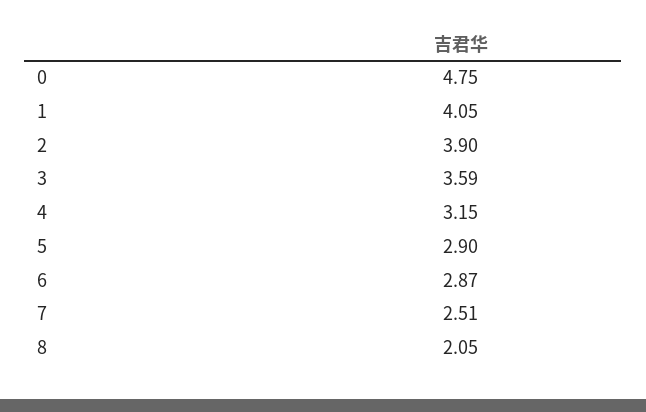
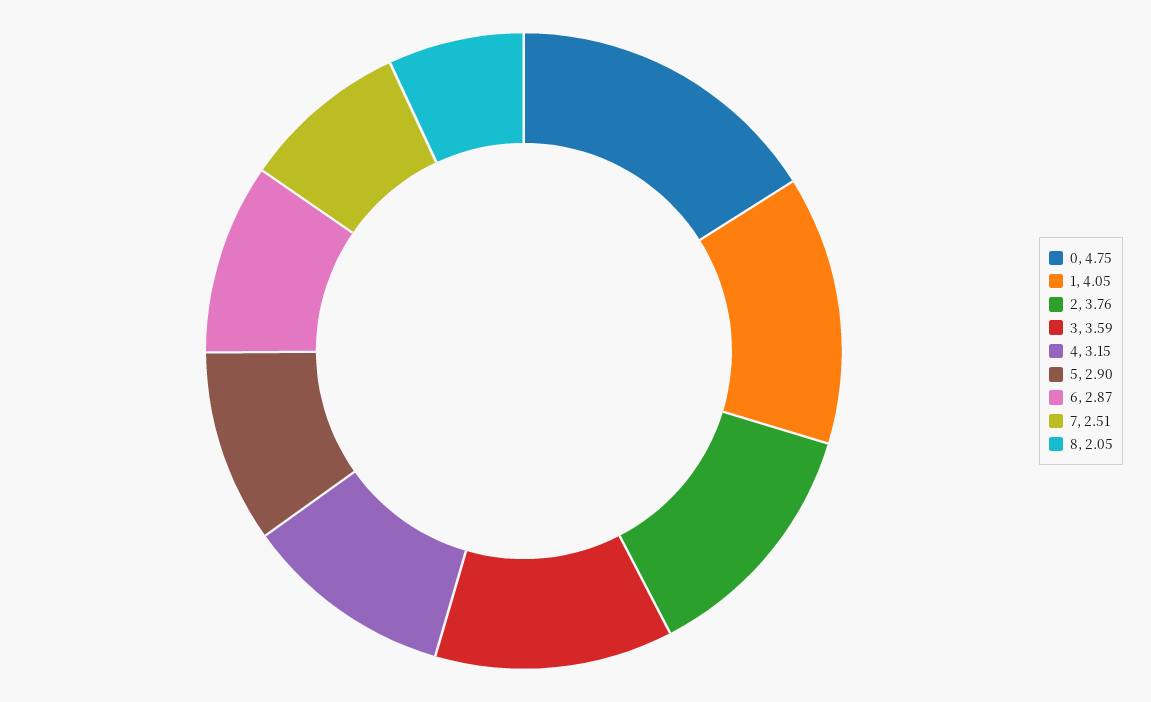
  {
    "0": 4.75,
    "1": 4.05,
-   "2": 3.9,
+   "2": 3.76,
    "3": 3.59,
    "4": 3.15,
    "5": 2.9,
    "6": 2.87,
    "7": 2.51,
    "8": 2.05
  }

